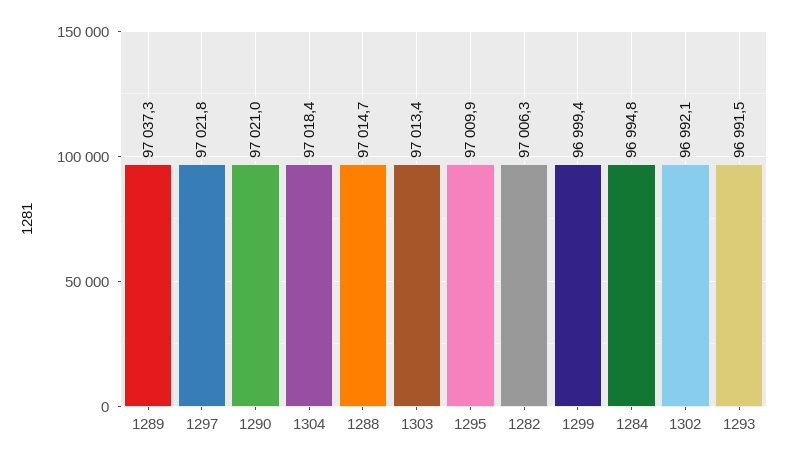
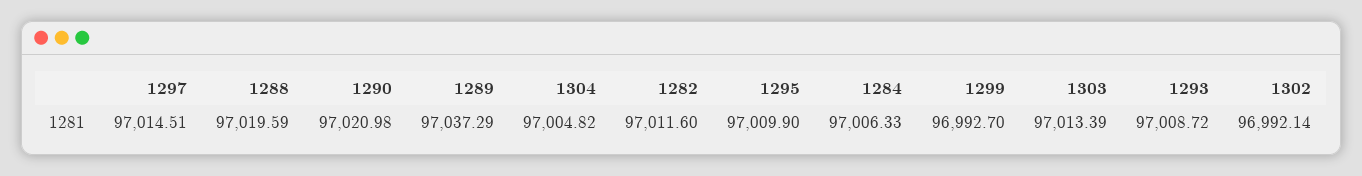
  {
    "1289": 97037.29,
-   "1297": 97021.8,
+   "1297": 97014.51,
    "1290": 97020.98,
-   "1304": 97018.4,
+   "1304": 97004.82,
-   "1288": 97014.7,
+   "1288": 97019.59,
    "1303": 97013.39,
    "1295": 97009.9,
-   "1282": 97006.3,
+   "1282": 97011.6,
-   "1299": 96999.4,
+   "1299": 96992.7,
-   "1284": 96994.8,
+   "1284": 97006.33,
    "1302": 96992.14,
-   "1293": 96991.5
+   "1293": 97008.72
  }

